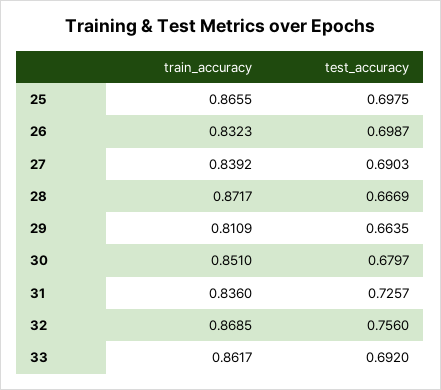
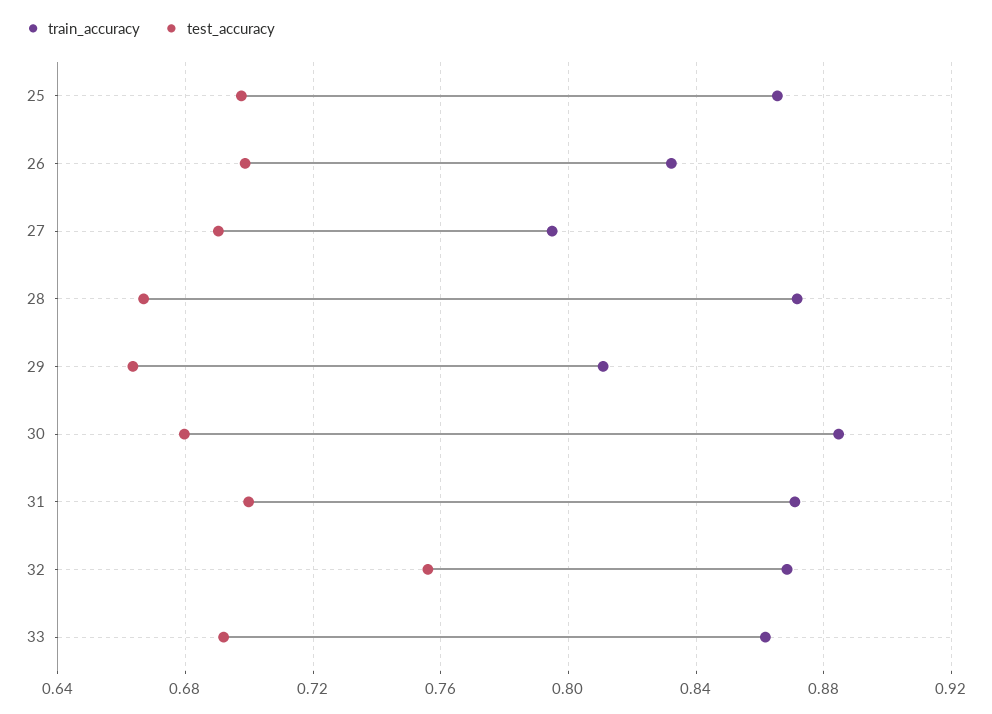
  {
    "train_accuracy": {
      "25": 0.8655,
      "26": 0.8323,
-     "27": 0.8392,
+     "27": 0.795,
      "28": 0.8717,
      "29": 0.8109,
-     "30": 0.851,
+     "30": 0.885,
-     "31": 0.836,
+     "31": 0.87,
      "32": 0.8685,
      "33": 0.8617
    },
    "test_accuracy": {
      "25": 0.6975,
      "26": 0.6987,
      "27": 0.6903,
      "28": 0.6669,
      "29": 0.6635,
      "30": 0.6797,
-     "31": 0.7257,
+     "31": 0.7,
      "32": 0.756,
      "33": 0.692
    }
  }

